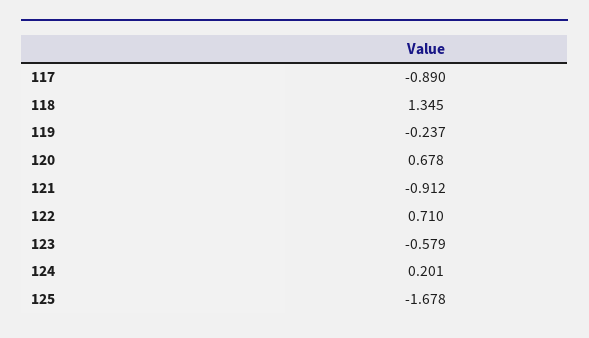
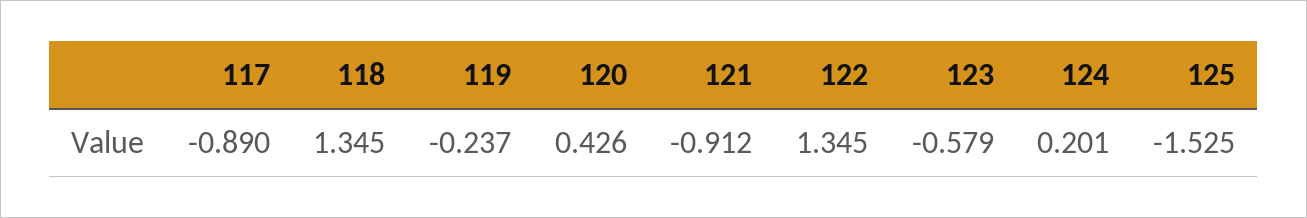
  {
    "117": -0.89,
    "118": 1.345,
    "119": -0.237,
-   "120": 0.678,
+   "120": 0.426,
    "121": -0.912,
-   "122": 0.71,
+   "122": 1.345,
    "123": -0.579,
    "124": 0.201,
-   "125": -1.678
+   "125": -1.525
  }

